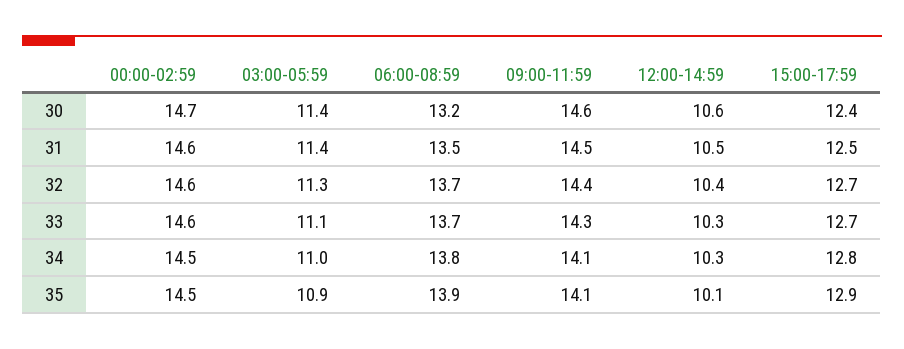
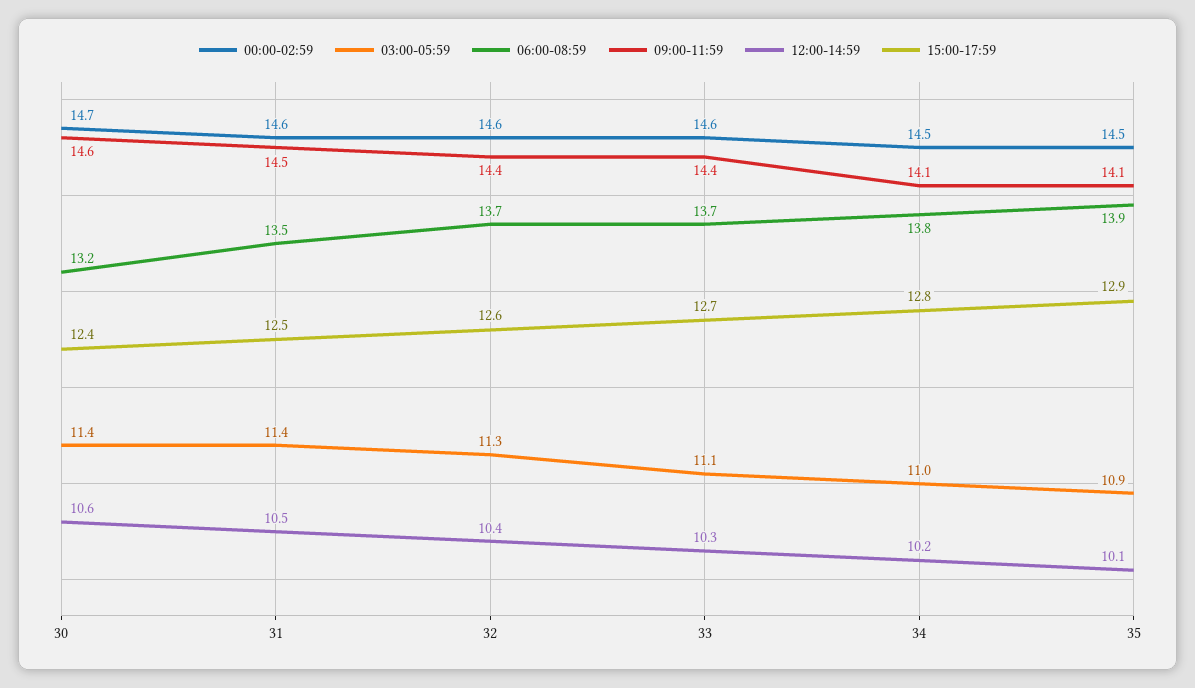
  {
    "00:00-02:59": {
      "30": 14.7,
      "31": 14.6,
      "32": 14.6,
      "33": 14.6,
      "34": 14.5,
      "35": 14.5
    },
    "03:00-05:59": {
      "30": 11.4,
      "31": 11.4,
      "32": 11.3,
      "33": 11.1,
      "34": 11,
      "35": 10.9
    },
    "06:00-08:59": {
      "30": 13.2,
      "31": 13.5,
      "32": 13.7,
      "33": 13.7,
      "34": 13.8,
      "35": 13.9
    },
    "09:00-11:59": {
      "30": 14.6,
      "31": 14.5,
      "32": 14.4,
-     "33": 14.3,
+     "33": 14.4,
      "34": 14.1,
      "35": 14.1
    },
    "12:00-14:59": {
      "30": 10.6,
      "31": 10.5,
      "32": 10.4,
      "33": 10.3,
-     "34": 10.3,
+     "34": 10.2,
      "35": 10.1
    },
    "15:00-17:59": {
      "30": 12.4,
      "31": 12.5,
-     "32": 12.7,
+     "32": 12.6,
      "33": 12.7,
      "34": 12.8,
      "35": 12.9
    }
  }

